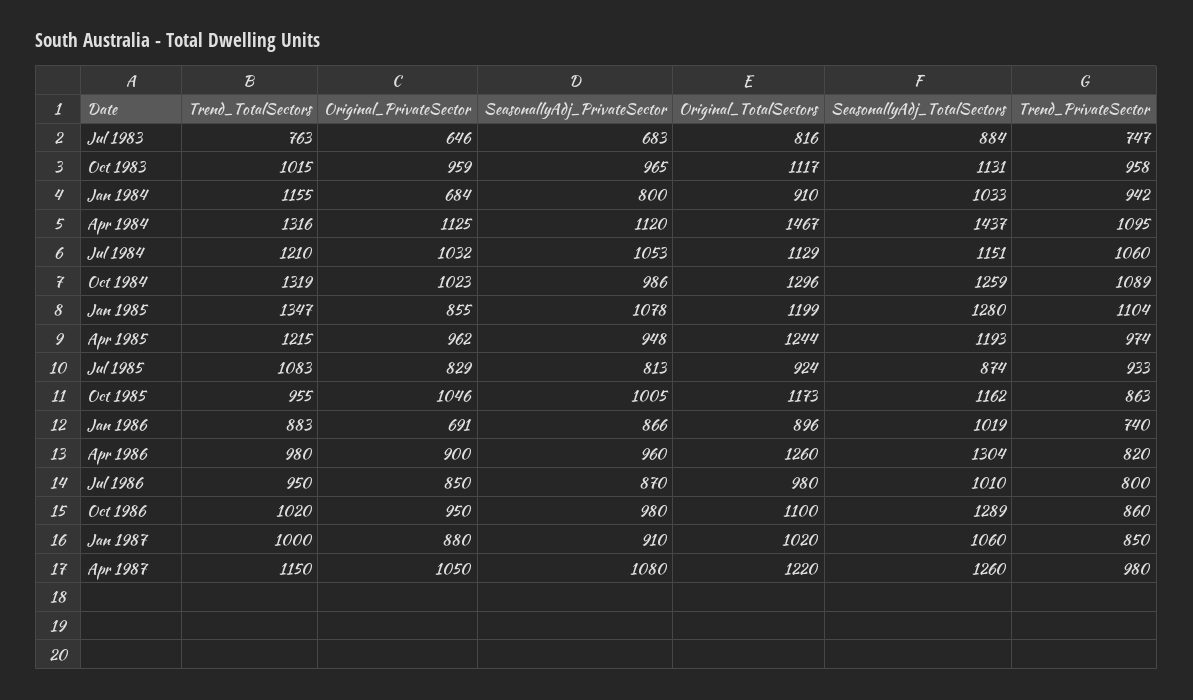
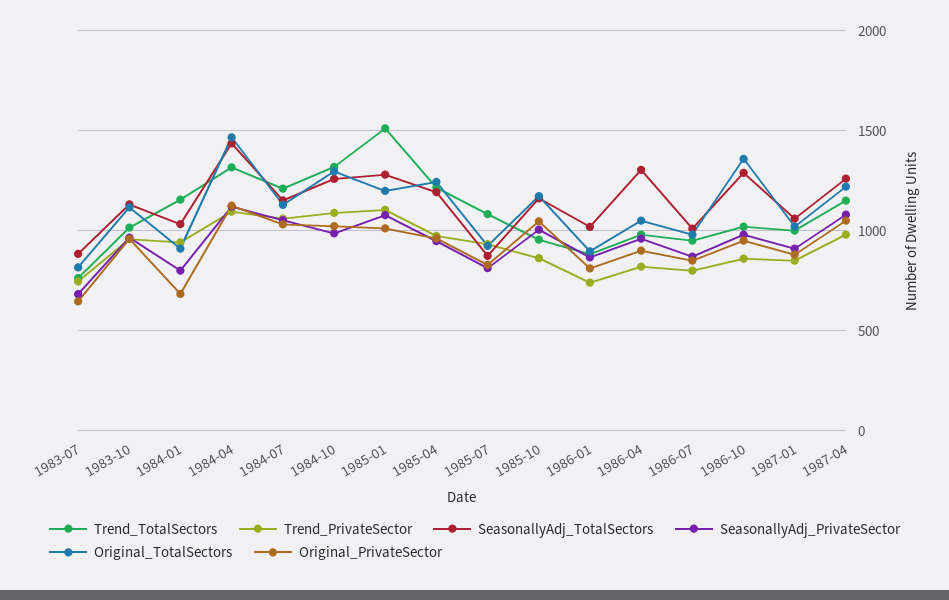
  {
    "Trend_TotalSectors": {
      "Jul 1983": 763,
      "Oct 1983": 1015,
      "Jan 1984": 1155,
      "Apr 1984": 1316,
      "Jul 1984": 1210,
      "Oct 1984": 1319,
-     "Jan 1985": 1347,
+     "Jan 1985": 1500,
      "Apr 1985": 1215,
      "Jul 1985": 1083,
      "Oct 1985": 955,
      "Jan 1986": 883,
      "Apr 1986": 980,
      "Jul 1986": 950,
      "Oct 1986": 1020,
      "Jan 1987": 1000,
      "Apr 1987": 1150
    },
    "Original_PrivateSector": {
      "Jul 1983": 646,
      "Oct 1983": 959,
      "Jan 1984": 684,
      "Apr 1984": 1125,
      "Jul 1984": 1032,
      "Oct 1984": 1023,
-     "Jan 1985": 855,
+     "Jan 1985": 1000,
      "Apr 1985": 962,
      "Jul 1985": 829,
      "Oct 1985": 1046,
-     "Jan 1986": 691,
+     "Jan 1986": 800,
      "Apr 1986": 900,
      "Jul 1986": 850,
      "Oct 1986": 950,
      "Jan 1987": 880,
      "Apr 1987": 1050
    },
    "SeasonallyAdj_PrivateSector": {
      "Jul 1983": 683,
      "Oct 1983": 965,
      "Jan 1984": 800,
      "Apr 1984": 1120,
      "Jul 1984": 1053,
      "Oct 1984": 986,
      "Jan 1985": 1078,
      "Apr 1985": 948,
      "Jul 1985": 813,
      "Oct 1985": 1005,
      "Jan 1986": 866,
      "Apr 1986": 960,
      "Jul 1986": 870,
      "Oct 1986": 980,
      "Jan 1987": 910,
      "Apr 1987": 1080
    },
    "Original_TotalSectors": {
      "Jul 1983": 816,
      "Oct 1983": 1117,
      "Jan 1984": 910,
      "Apr 1984": 1467,
      "Jul 1984": 1129,
      "Oct 1984": 1296,
      "Jan 1985": 1199,
      "Apr 1985": 1244,
      "Jul 1985": 924,
      "Oct 1985": 1173,
      "Jan 1986": 896,
-     "Apr 1986": 1260,
+     "Apr 1986": 1050,
      "Jul 1986": 980,
-     "Oct 1986": 1100,
+     "Oct 1986": 1350,
      "Jan 1987": 1020,
      "Apr 1987": 1220
    },
    "SeasonallyAdj_TotalSectors": {
      "Jul 1983": 884,
      "Oct 1983": 1131,
      "Jan 1984": 1033,
      "Apr 1984": 1437,
      "Jul 1984": 1151,
      "Oct 1984": 1259,
      "Jan 1985": 1280,
      "Apr 1985": 1193,
      "Jul 1985": 874,
      "Oct 1985": 1162,
      "Jan 1986": 1019,
      "Apr 1986": 1304,
      "Jul 1986": 1010,
      "Oct 1986": 1289,
      "Jan 1987": 1060,
      "Apr 1987": 1260
    },
    "Trend_PrivateSector": {
      "Jul 1983": 747,
      "Oct 1983": 958,
      "Jan 1984": 942,
      "Apr 1984": 1095,
      "Jul 1984": 1060,
      "Oct 1984": 1089,
      "Jan 1985": 1104,
      "Apr 1985": 974,
      "Jul 1985": 933,
      "Oct 1985": 863,
      "Jan 1986": 740,
      "Apr 1986": 820,
      "Jul 1986": 800,
      "Oct 1986": 860,
      "Jan 1987": 850,
      "Apr 1987": 980
    }
  }

